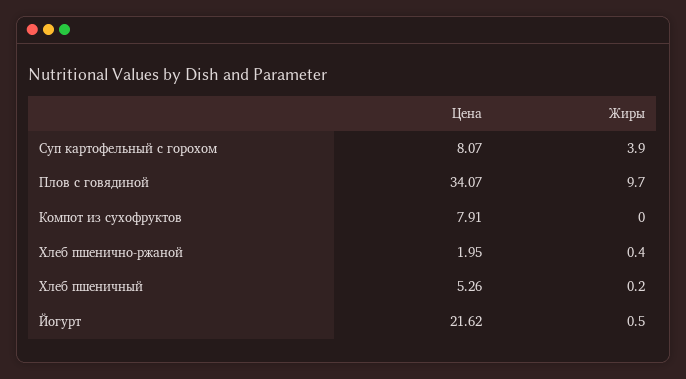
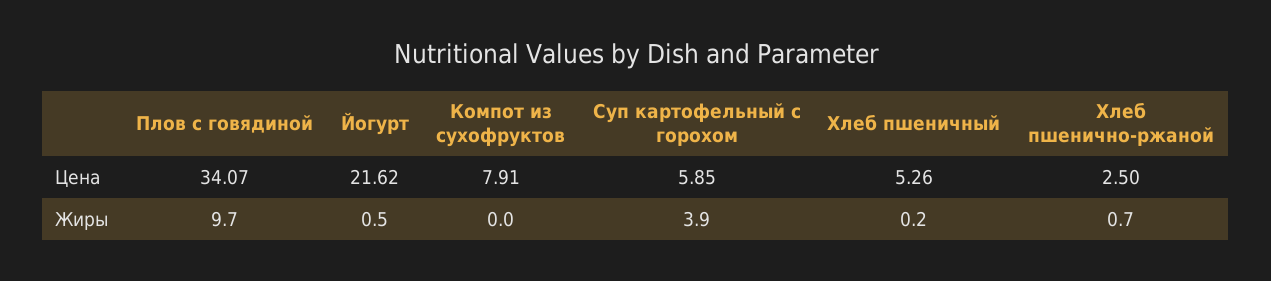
  {
    "Цена": {
-     "Суп картофельный с горохом": 8.07,
+     "Суп картофельный с горохом": 5.85,
      "Плов с говядиной": 34.07,
      "Компот из сухофруктов": 7.91,
-     "Хлеб пшенично-ржаной": 1.95,
+     "Хлеб пшенично-ржаной": 2.5,
      "Хлеб пшеничный": 5.26,
      "Йогурт": 21.62
    },
    "Жиры": {
      "Суп картофельный с горохом": 3.9,
      "Плов с говядиной": 9.7,
      "Компот из сухофруктов": 0,
-     "Хлеб пшенично-ржаной": 0.4,
+     "Хлеб пшенично-ржаной": 0.7,
      "Хлеб пшеничный": 0.2,
      "Йогурт": 0.5
    }
  }

